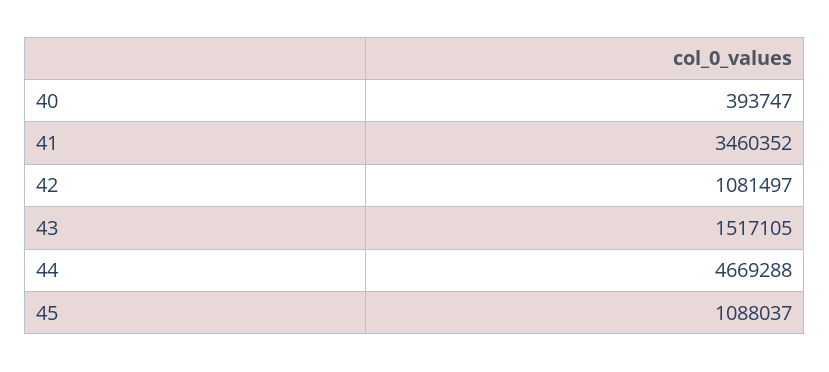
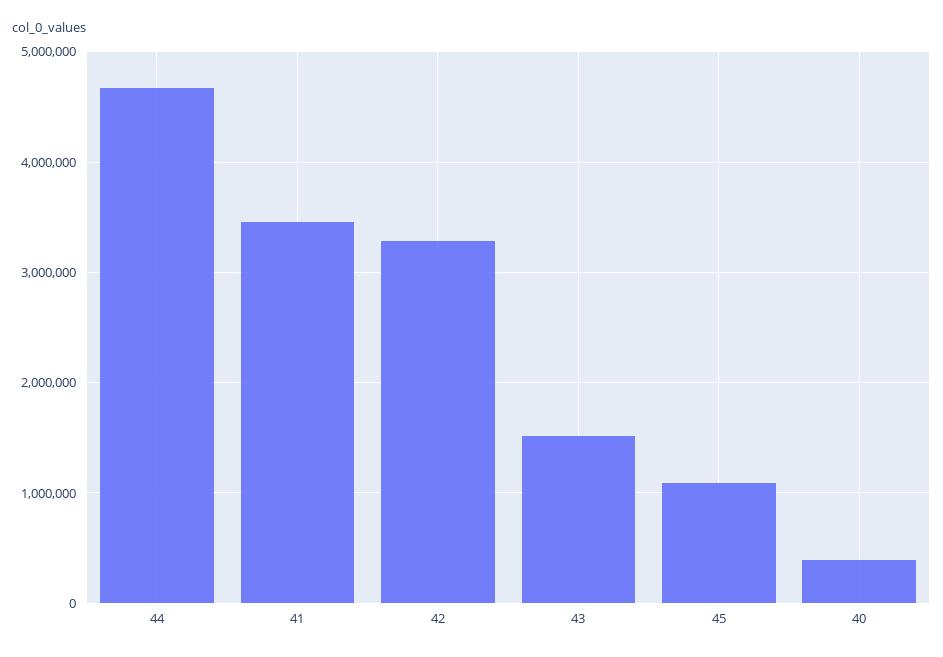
  {
    "40": 393747,
    "41": 3460352,
-   "42": 1081497,
+   "42": 3300000,
    "43": 1517105,
    "44": 4669288,
    "45": 1088037
  }

